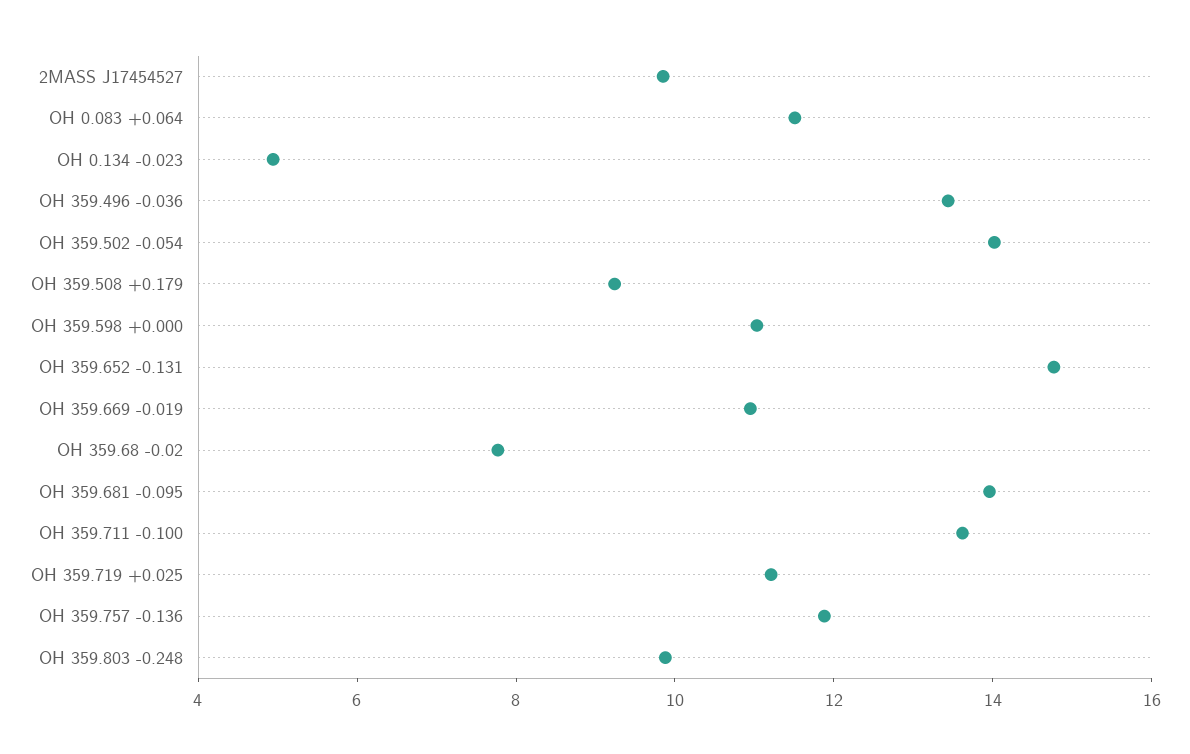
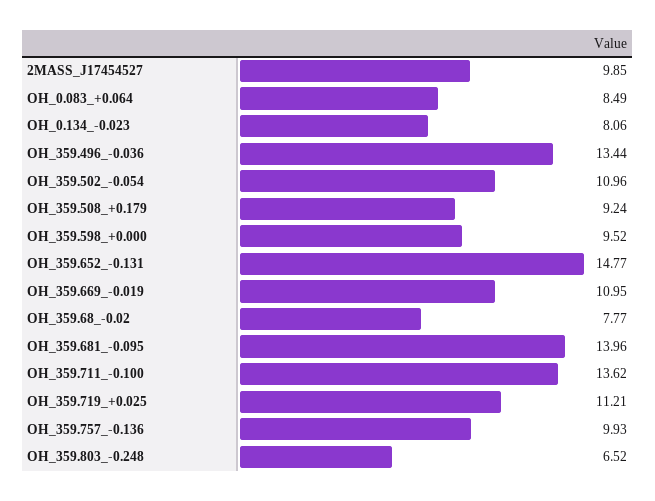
  {
    "2MASS J17454527": 9.85,
-   "OH 0.083 +0.064": 11.5,
+   "OH 0.083 +0.064": 8.49,
-   "OH 0.134 -0.023": 5,
+   "OH 0.134 -0.023": 8.06,
    "OH 359.496 -0.036": 13.44,
-   "OH 359.502 -0.054": 14,
+   "OH 359.502 -0.054": 10.96,
    "OH 359.508 +0.179": 9.24,
-   "OH 359.598 +0.000": 11,
+   "OH 359.598 +0.000": 9.52,
    "OH 359.652 -0.131": 14.77,
    "OH 359.669 -0.019": 10.95,
    "OH 359.68 -0.02": 7.77,
    "OH 359.681 -0.095": 13.96,
    "OH 359.711 -0.100": 13.62,
    "OH 359.719 +0.025": 11.21,
-   "OH 359.757 -0.136": 12,
+   "OH 359.757 -0.136": 9.93,
-   "OH 359.803 -0.248": 10
+   "OH 359.803 -0.248": 6.52
  }

